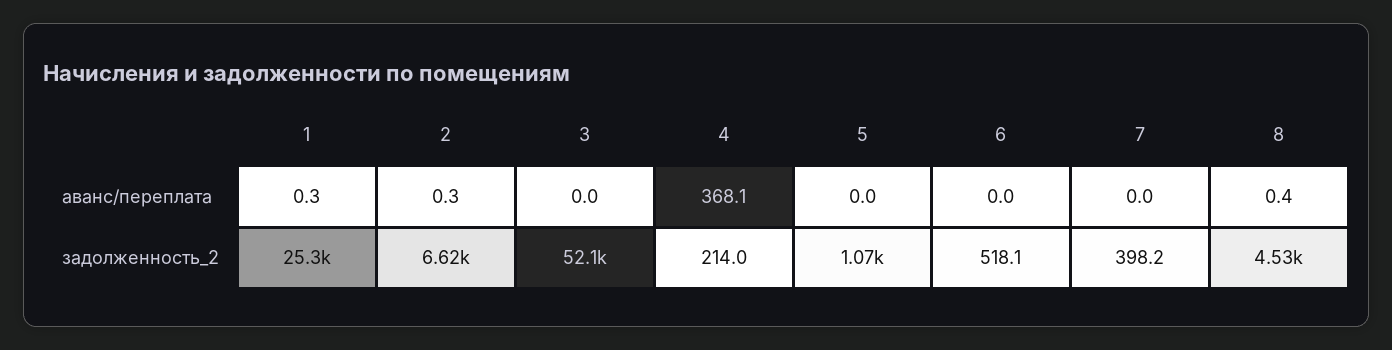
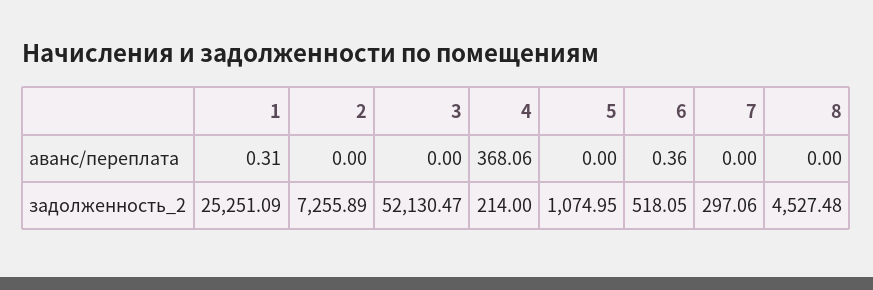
  {
    "1": {
      "аванс/переплата": 0.31,
      "задолженность_2": 25251.09
    },
    "2": {
-     "аванс/переплата": 0.3,
+     "аванс/переплата": 0,
-     "задолженность_2": 6620
+     "задолженность_2": 7255.89
    },
    "3": {
      "аванс/переплата": 0,
      "задолженность_2": 52130.47
    },
    "4": {
      "аванс/переплата": 368.06,
      "задолженность_2": 214
    },
    "5": {
      "аванс/переплата": 0,
      "задолженность_2": 1074.95
    },
    "6": {
-     "аванс/переплата": 0,
+     "аванс/переплата": 0.36,
      "задолженность_2": 518.05
    },
    "7": {
      "аванс/переплата": 0,
-     "задолженность_2": 398.2
+     "задолженность_2": 297.06
    },
    "8": {
-     "аванс/переплата": 0.4,
+     "аванс/переплата": 0,
      "задолженность_2": 4527.48
    }
  }

